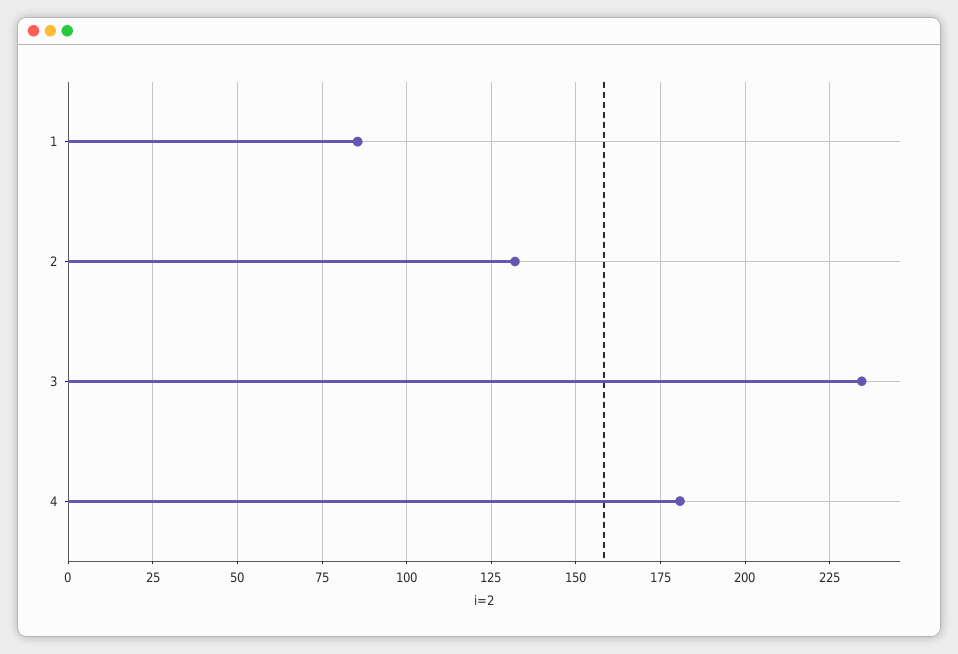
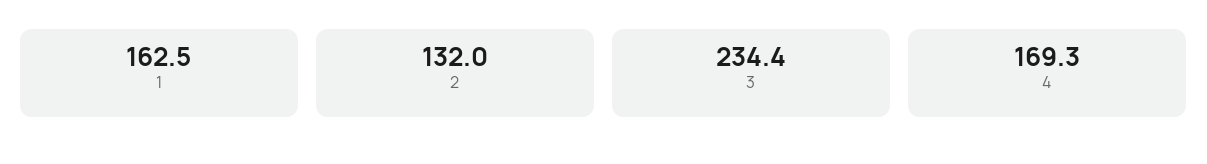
  {
-   "1": 85,
+   "1": 162.5,
    "2": 132,
    "3": 234.4,
-   "4": 180
+   "4": 169.3
  }

